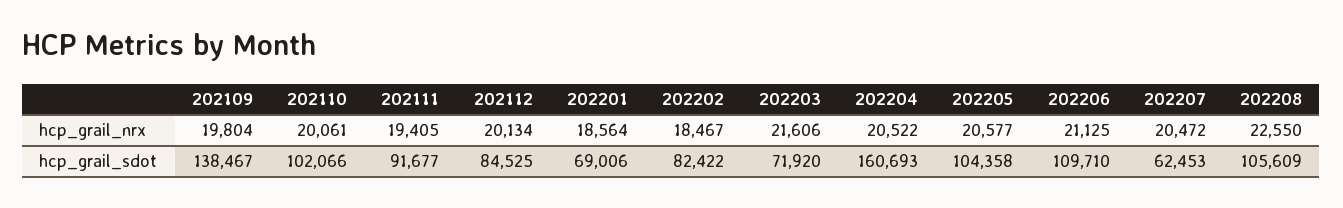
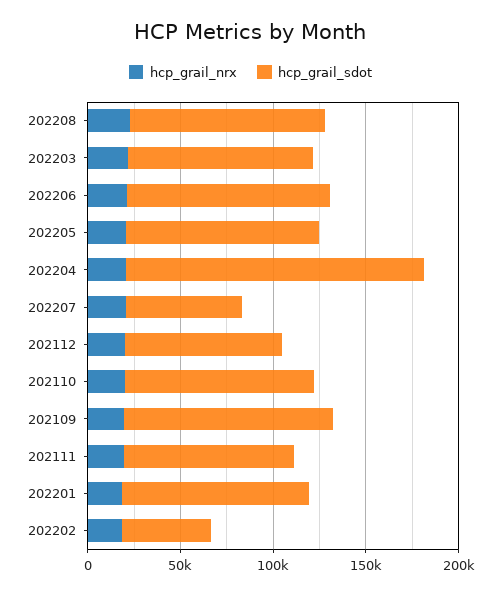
  {
    "hcp_grail_nrx": {
      "202109": 19804,
      "202110": 20061,
      "202111": 19405,
      "202112": 20134,
      "202201": 18564,
      "202202": 18467,
      "202203": 21606,
      "202204": 20522,
      "202205": 20577,
      "202206": 21125,
      "202207": 20472,
      "202208": 22550
    },
    "hcp_grail_sdot": {
-     "202109": 138467,
+     "202109": 110000,
      "202110": 102066,
      "202111": 91677,
      "202112": 84525,
-     "202201": 69006,
+     "202201": 100000,
-     "202202": 82422,
+     "202202": 50000,
-     "202203": 71920,
+     "202203": 100000,
      "202204": 160693,
      "202205": 104358,
      "202206": 109710,
      "202207": 62453,
      "202208": 105609
    }
  }

